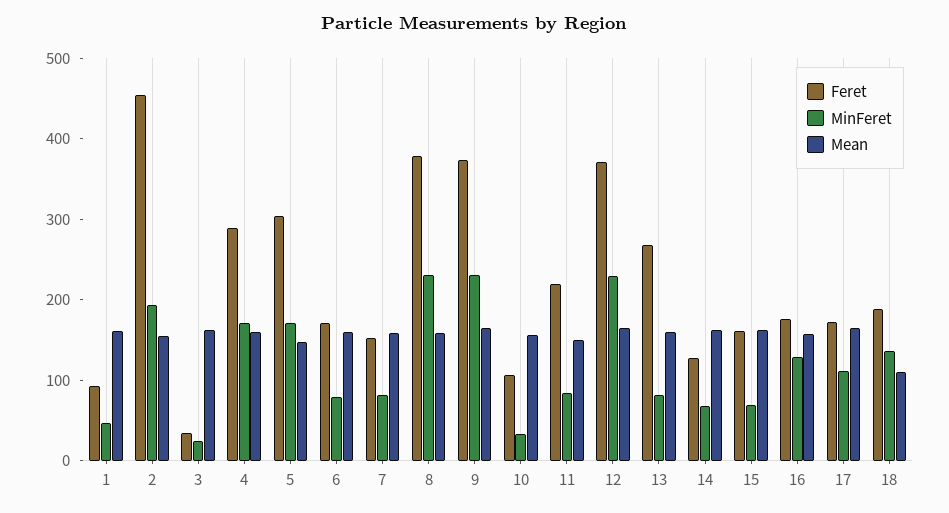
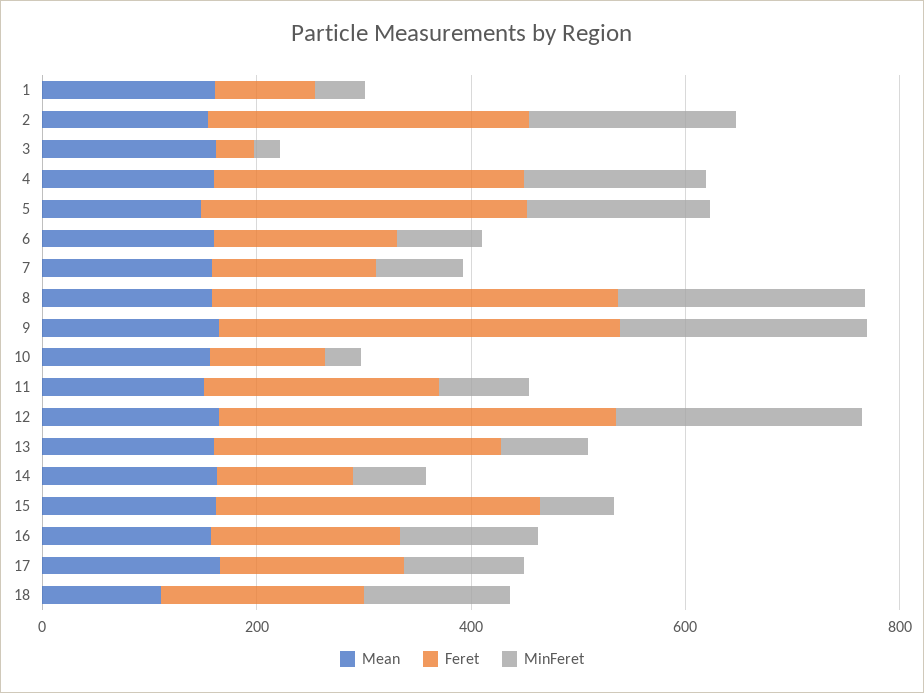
  {
    "Feret": {
      "1": 100,
-     "2": 460,
+     "2": 300,
      "3": 40,
      "4": 280,
      "5": 300,
      "6": 180,
      "7": 160,
      "8": 380,
      "9": 380,
      "10": 100,
      "11": 220,
      "12": 380,
      "13": 260,
      "14": 120,
-     "15": 160,
+     "15": 300,
      "16": 180,
      "17": 180,
      "18": 180
    },
    "MinFeret": {
      "1": 40,
      "2": 200,
      "3": 20,
      "4": 180,
      "5": 180,
      "6": 80,
      "7": 80,
      "8": 240,
      "9": 240,
      "10": 40,
      "11": 80,
      "12": 220,
      "13": 80,
      "14": 60,
      "15": 60,
      "16": 120,
      "17": 120,
      "18": 140
    },
    "Mean": {
      "1": 160,
      "2": 160,
      "3": 160,
      "4": 160,
      "5": 140,
      "6": 160,
      "7": 160,
      "8": 160,
      "9": 160,
      "10": 160,
      "11": 160,
      "12": 160,
      "13": 160,
      "14": 160,
      "15": 160,
      "16": 160,
      "17": 160,
      "18": 120
    }
  }

